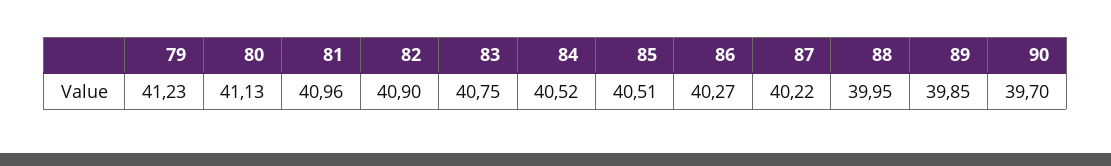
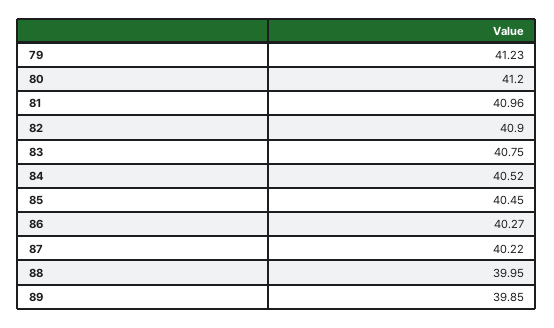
  {
    "79": 41.23,
-   "80": 41.13,
+   "80": 41.2,
    "81": 40.96,
    "82": 40.9,
    "83": 40.75,
    "84": 40.52,
-   "85": 40.51,
+   "85": 40.45,
    "86": 40.27,
    "87": 40.22,
    "88": 39.95,
-   "89": 39.85,
+   "89": 39.85
-   "90": 39.7
  }

